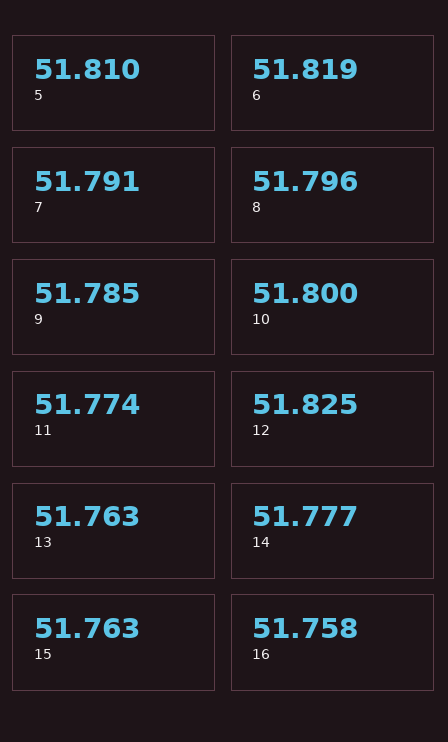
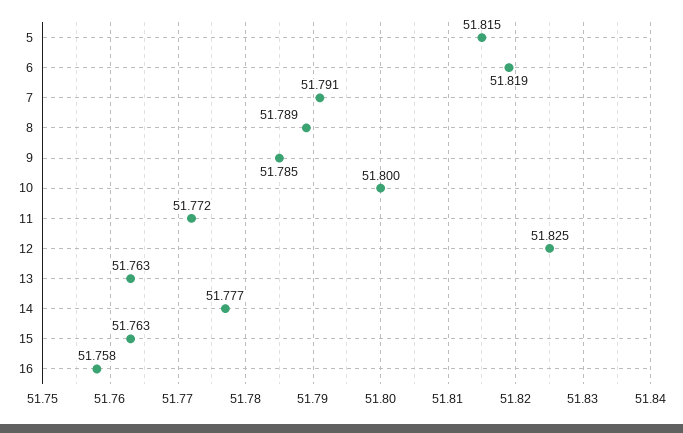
  {
-   "5": 51.81,
+   "5": 51.815,
    "6": 51.819,
    "7": 51.791,
-   "8": 51.796,
+   "8": 51.789,
    "9": 51.785,
    "10": 51.8,
-   "11": 51.774,
+   "11": 51.772,
    "12": 51.825,
    "13": 51.763,
    "14": 51.777,
    "15": 51.763,
    "16": 51.758
  }

